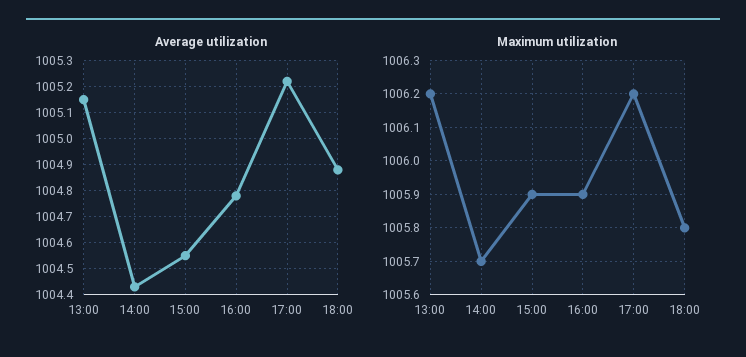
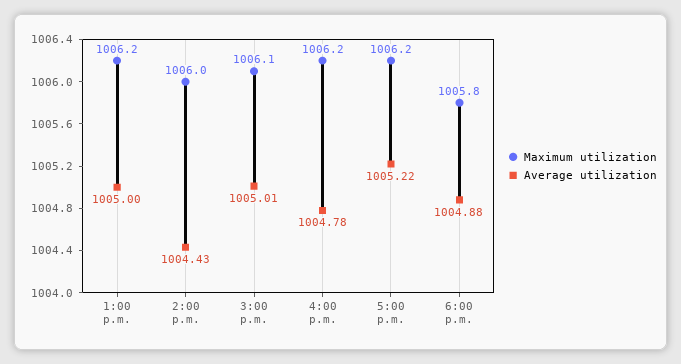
  {
    "Average utilization": {
-     "13:00": 1005.15,
+     "13:00": 1005,
      "14:00": 1004.43,
-     "15:00": 1004.55,
+     "15:00": 1005.01,
      "16:00": 1004.78,
      "17:00": 1005.22,
      "18:00": 1004.88
    },
    "Maximum utilization": {
      "13:00": 1006.2,
-     "14:00": 1005.7,
+     "14:00": 1006,
-     "15:00": 1005.9,
+     "15:00": 1006.1,
-     "16:00": 1005.9,
+     "16:00": 1006.2,
      "17:00": 1006.2,
      "18:00": 1005.8
    }
  }

